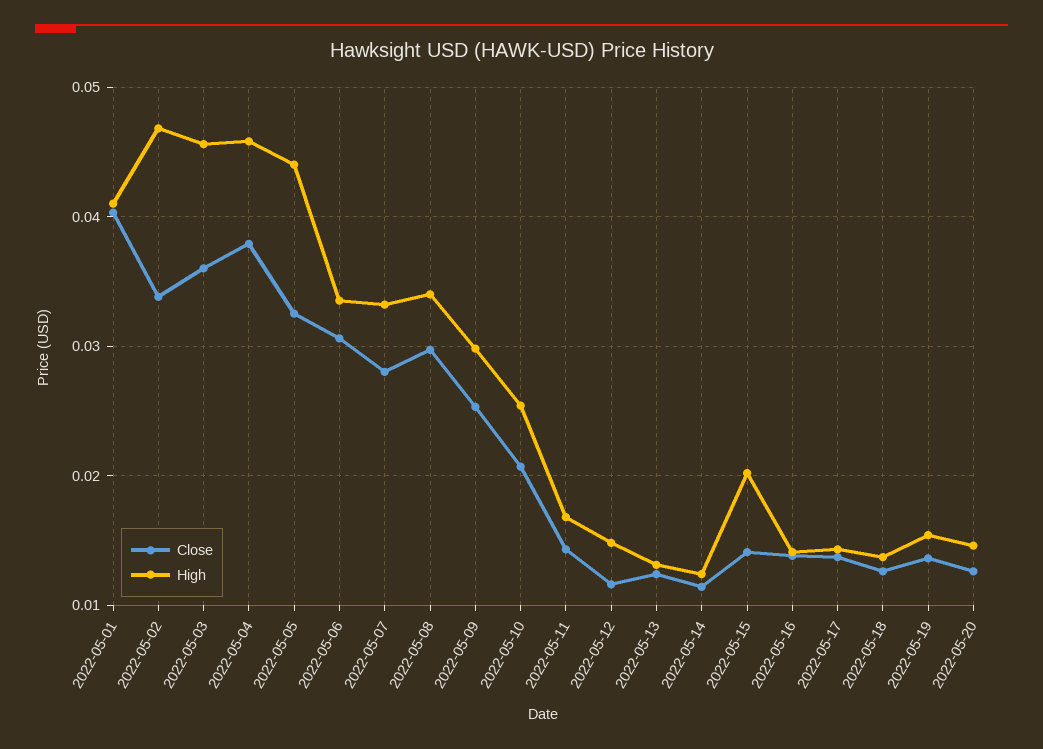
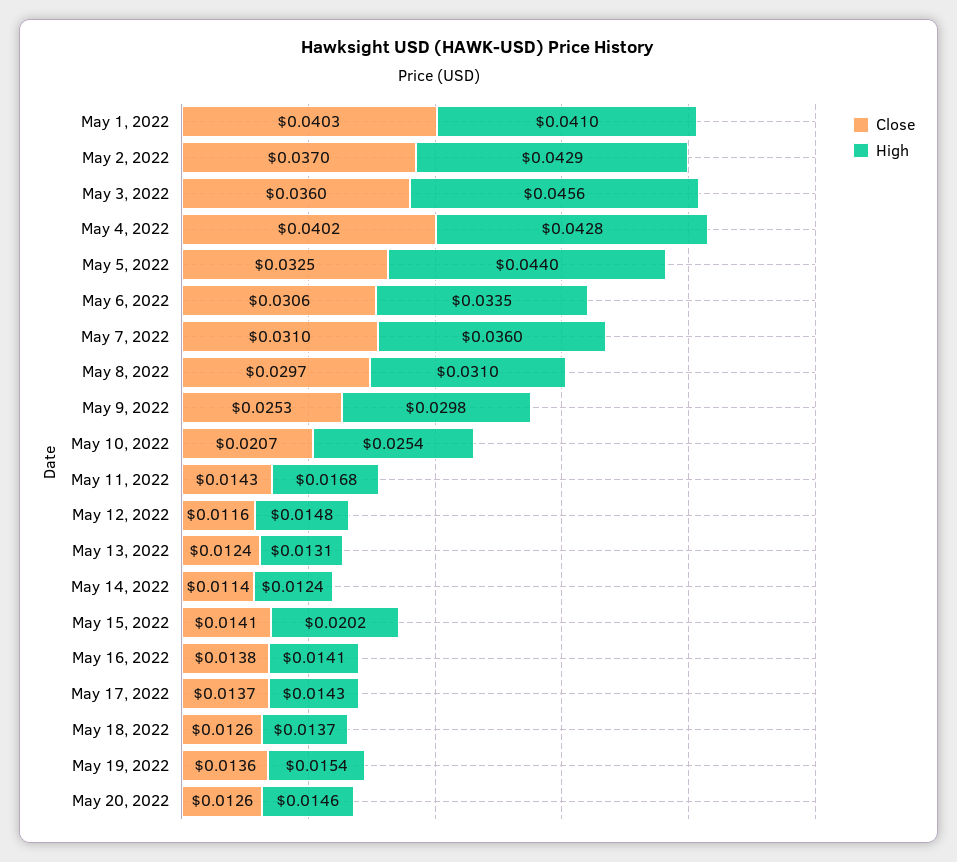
  {
    "Close": {
      "2022-05-01": 0.0403,
-     "2022-05-02": 0.034,
+     "2022-05-02": 0.037,
      "2022-05-03": 0.036,
-     "2022-05-04": 0.038,
+     "2022-05-04": 0.0402,
      "2022-05-05": 0.0325,
      "2022-05-06": 0.0306,
-     "2022-05-07": 0.028,
+     "2022-05-07": 0.031,
      "2022-05-08": 0.0297,
      "2022-05-09": 0.0253,
      "2022-05-10": 0.0207,
      "2022-05-11": 0.0143,
      "2022-05-12": 0.0116,
      "2022-05-13": 0.0124,
      "2022-05-14": 0.0114,
      "2022-05-15": 0.0141,
      "2022-05-16": 0.0138,
      "2022-05-17": 0.0137,
      "2022-05-18": 0.0126,
      "2022-05-19": 0.0136,
      "2022-05-20": 0.0126
    },
    "High": {
      "2022-05-01": 0.041,
-     "2022-05-02": 0.047,
+     "2022-05-02": 0.0429,
      "2022-05-03": 0.0456,
-     "2022-05-04": 0.046,
+     "2022-05-04": 0.0428,
      "2022-05-05": 0.044,
      "2022-05-06": 0.0335,
-     "2022-05-07": 0.033,
+     "2022-05-07": 0.036,
-     "2022-05-08": 0.034,
+     "2022-05-08": 0.031,
      "2022-05-09": 0.0298,
      "2022-05-10": 0.0254,
      "2022-05-11": 0.0168,
      "2022-05-12": 0.0148,
      "2022-05-13": 0.0131,
      "2022-05-14": 0.0124,
      "2022-05-15": 0.0202,
      "2022-05-16": 0.0141,
      "2022-05-17": 0.0143,
      "2022-05-18": 0.0137,
      "2022-05-19": 0.0154,
      "2022-05-20": 0.0146
    }
  }

